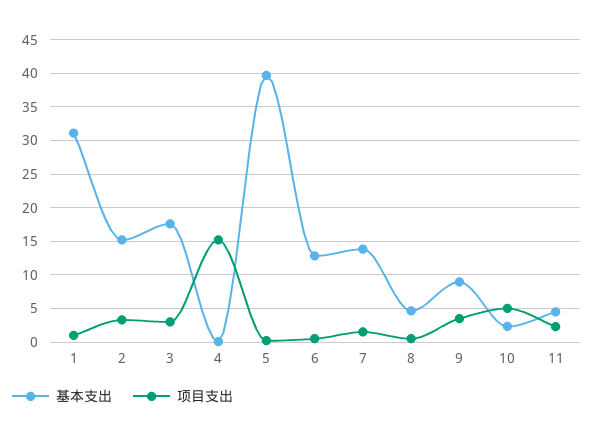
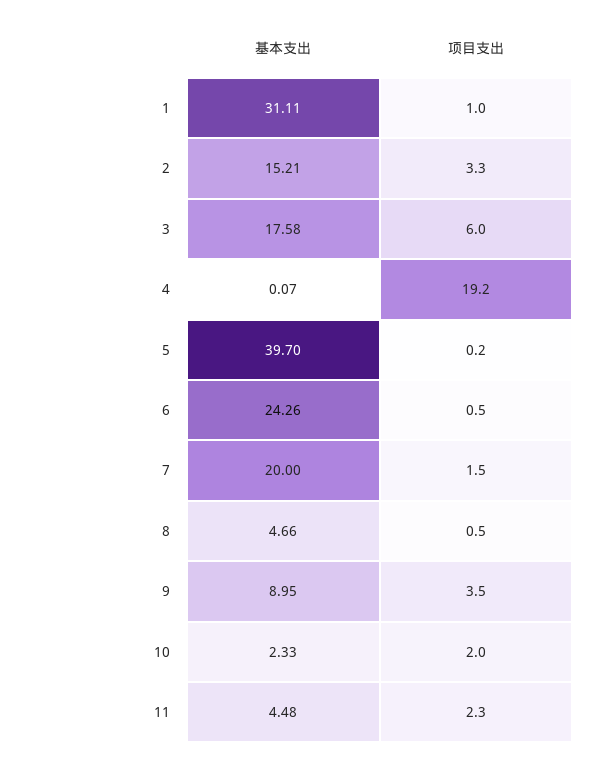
  {
    "基本支出": {
      "1": 31.11,
      "2": 15.21,
      "3": 17.58,
      "4": 0.07,
      "5": 39.7,
-     "6": 13,
+     "6": 24.26,
-     "7": 14,
+     "7": 20,
      "8": 4.66,
      "9": 8.95,
      "10": 2.33,
      "11": 4.48
    },
    "项目支出": {
      "1": 1,
      "2": 3.3,
-     "3": 3,
+     "3": 6,
-     "4": 15,
+     "4": 19.2,
      "5": 0.2,
      "6": 0.5,
      "7": 1.5,
      "8": 0.5,
      "9": 3.5,
-     "10": 5,
+     "10": 2,
      "11": 2.3
    }
  }

